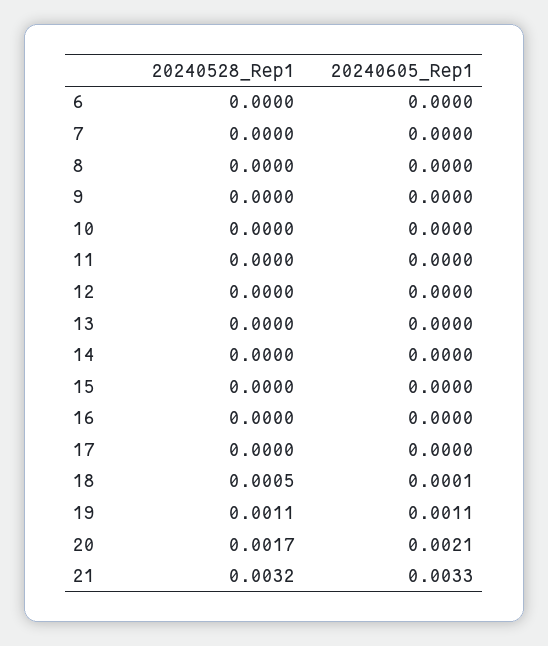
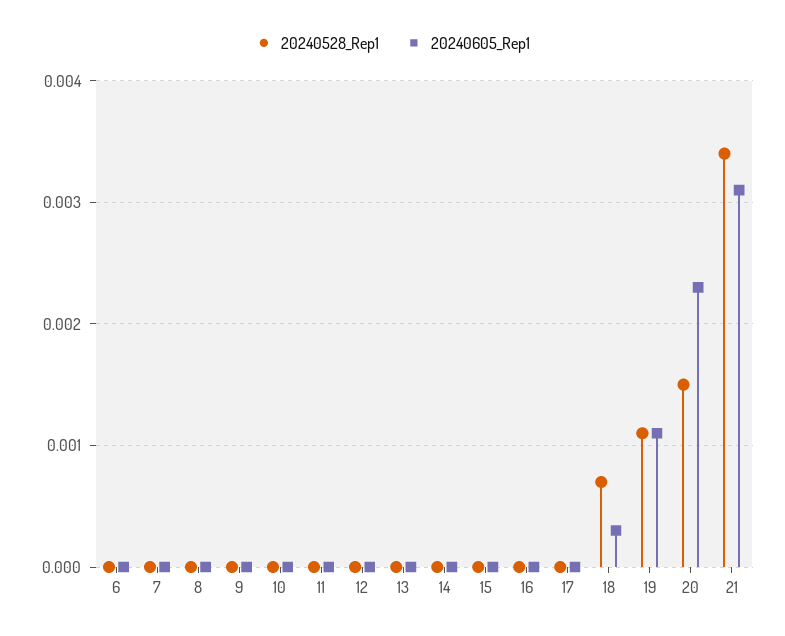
  {
    "20240528_Rep1": {
      "6": 0,
      "7": 0,
      "8": 0,
      "9": 0,
      "10": 0,
      "11": 0,
      "12": 0,
      "13": 0,
      "14": 0,
      "15": 0,
      "16": 0,
      "17": 0,
-     "18": 0.0005,
+     "18": 0.0007,
      "19": 0.0011,
-     "20": 0.0017,
+     "20": 0.0015,
-     "21": 0.0032
+     "21": 0.0034
    },
    "20240605_Rep1": {
      "6": 0,
      "7": 0,
      "8": 0,
      "9": 0,
      "10": 0,
      "11": 0,
      "12": 0,
      "13": 0,
      "14": 0,
      "15": 0,
      "16": 0,
      "17": 0,
-     "18": 0.0001,
+     "18": 0.0003,
      "19": 0.0011,
-     "20": 0.0021,
+     "20": 0.0023,
-     "21": 0.0033
+     "21": 0.0031
    }
  }

